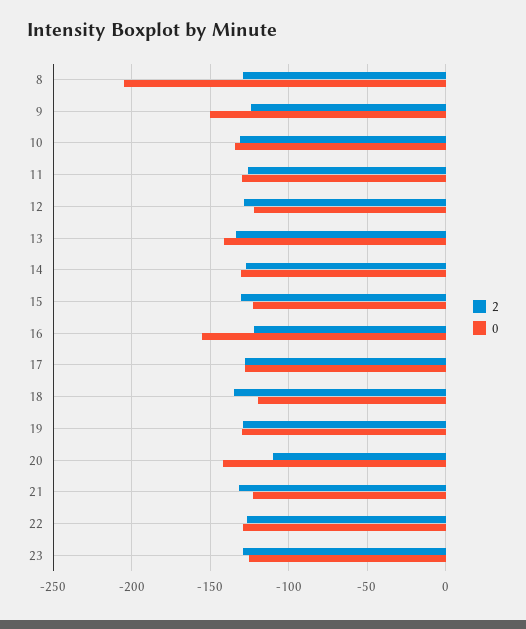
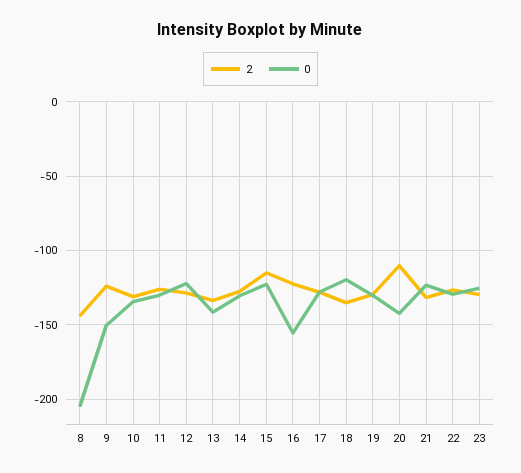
  {
    "2": {
-     "8": -130,
+     "8": -145,
      "9": -125,
      "10": -130,
      "11": -125,
      "12": -130,
      "13": -135,
      "14": -130,
-     "15": -130,
+     "15": -115,
      "16": -125,
      "17": -130,
      "18": -135,
      "19": -130,
      "20": -110,
      "21": -130,
      "22": -125,
      "23": -130
    },
    "0": {
      "8": -205,
      "9": -150,
      "10": -135,
      "11": -130,
      "12": -120,
      "13": -140,
      "14": -130,
      "15": -125,
      "16": -155,
      "17": -130,
      "18": -120,
      "19": -130,
      "20": -140,
      "21": -125,
      "22": -130,
      "23": -125
    }
  }

